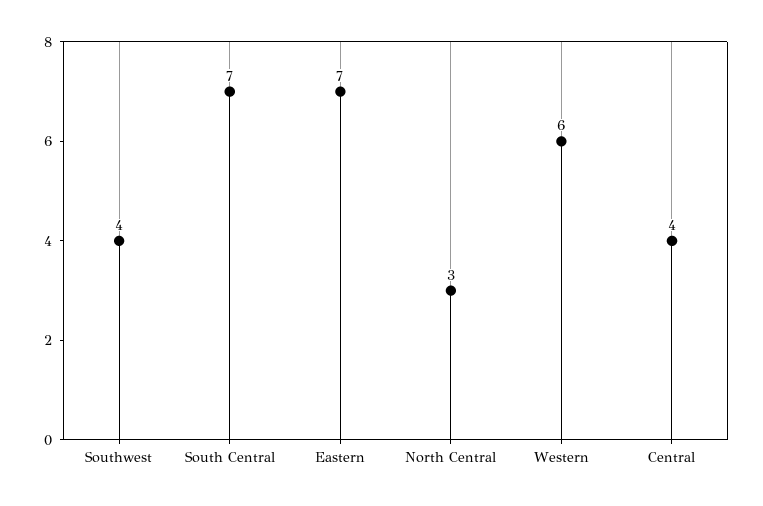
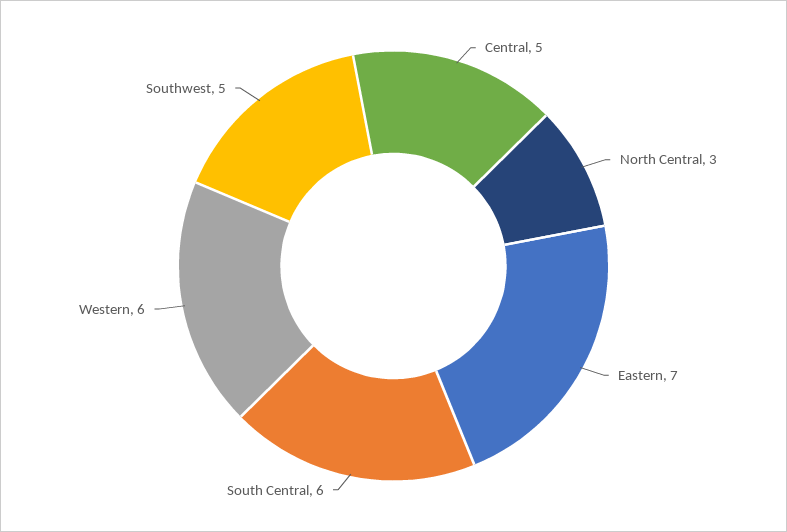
  {
-   "Southwest": 4,
+   "Southwest": 5,
-   "South Central": 7,
+   "South Central": 6,
    "Eastern": 7,
    "North Central": 3,
    "Western": 6,
-   "Central": 4
+   "Central": 5
  }

